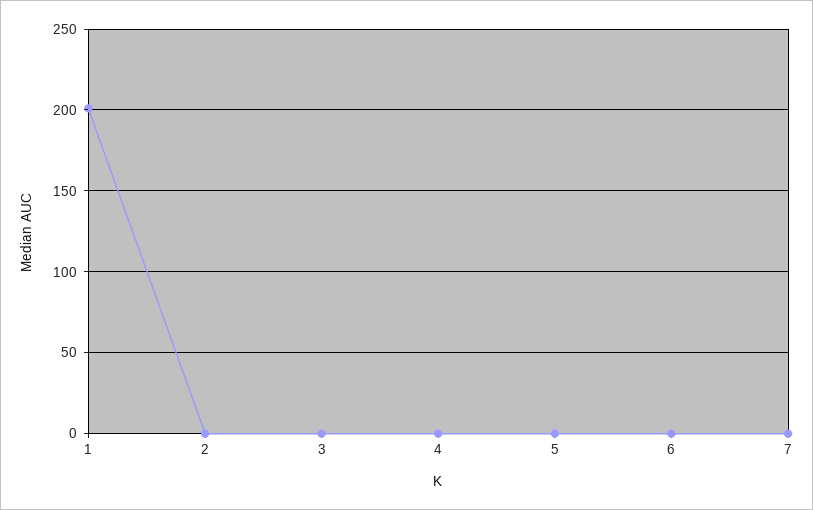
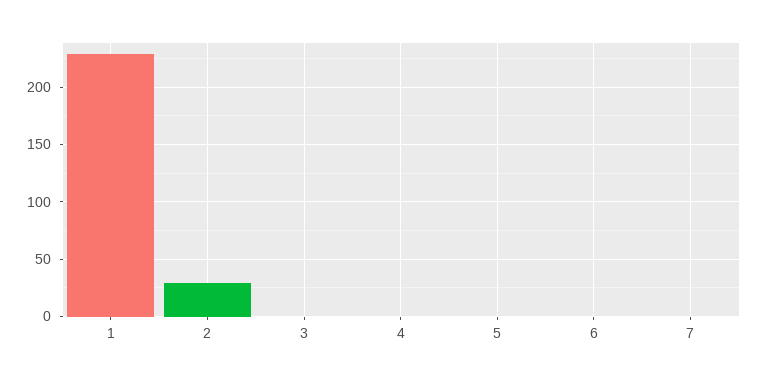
  {
-   "1": 200,
+   "1": 230,
-   "2": 0,
+   "2": 30,
    "3": 0,
    "4": 0,
    "5": 0,
    "6": 0,
    "7": 0
  }

